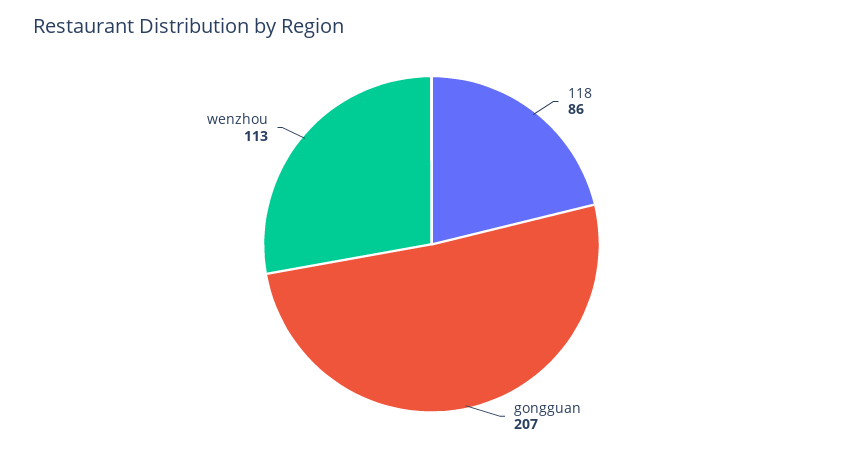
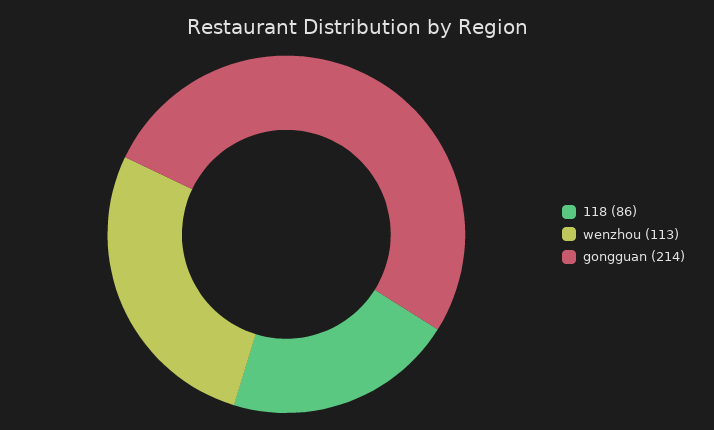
  {
    "118": 86,
-   "gongguan": 207,
+   "gongguan": 214,
    "wenzhou": 113
  }

